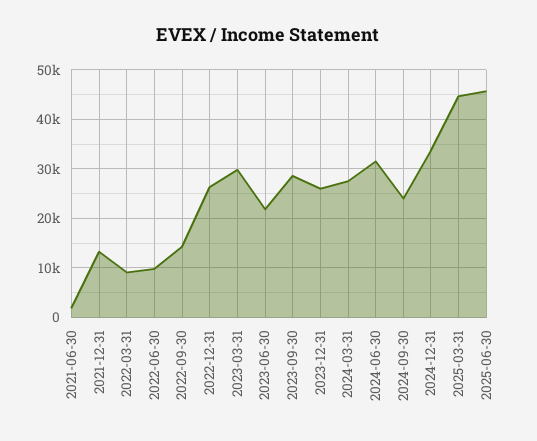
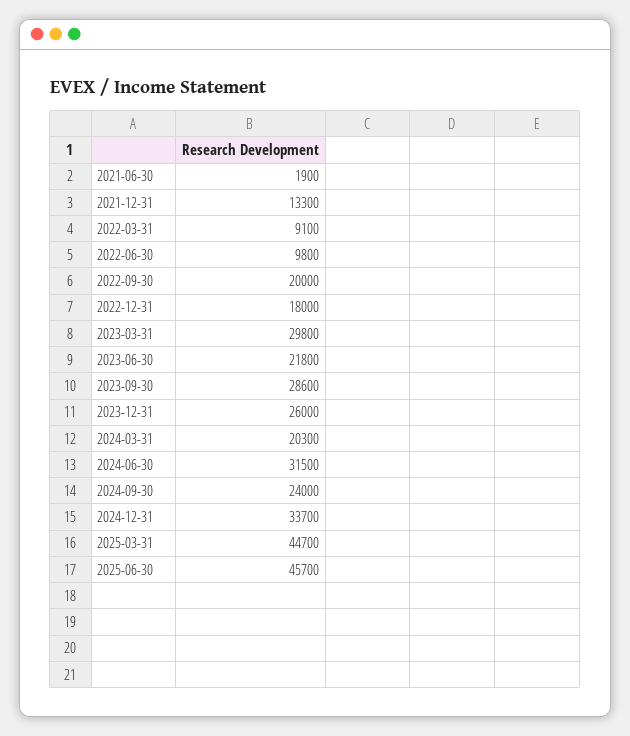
  {
    "2021-06-30": 1900,
    "2021-12-31": 13300,
    "2022-03-31": 9100,
    "2022-06-30": 9800,
-   "2022-09-30": 14000,
+   "2022-09-30": 20000,
-   "2022-12-31": 26000,
+   "2022-12-31": 18000,
    "2023-03-31": 29800,
    "2023-06-30": 21800,
    "2023-09-30": 28600,
    "2023-12-31": 26000,
-   "2024-03-31": 28000,
+   "2024-03-31": 20300,
    "2024-06-30": 31500,
    "2024-09-30": 24000,
    "2024-12-31": 33700,
    "2025-03-31": 44700,
    "2025-06-30": 45700
  }

